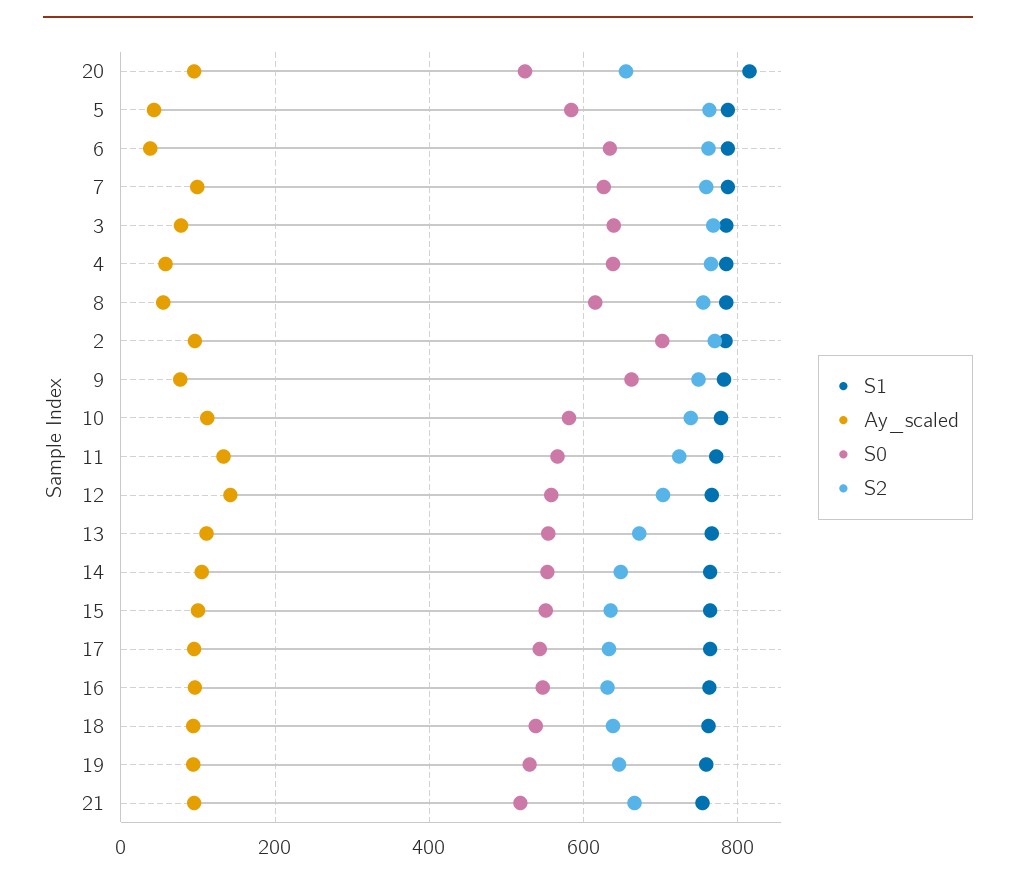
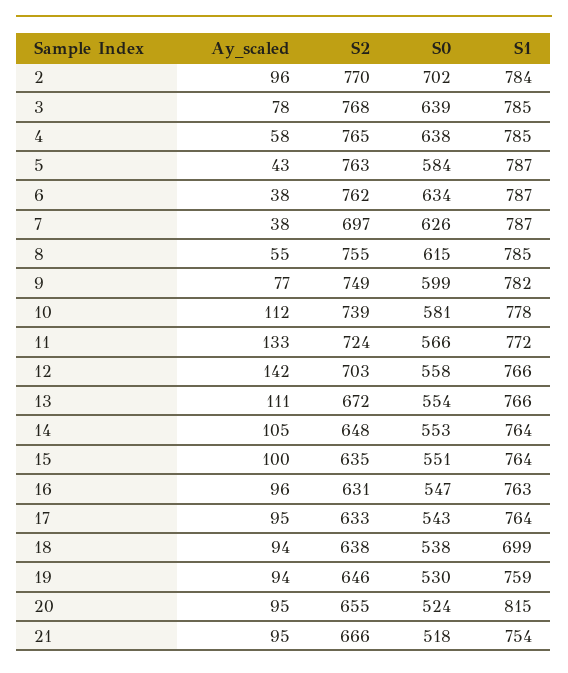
  {
    "S1": {
      "20": 815,
      "5": 787,
      "6": 787,
      "7": 787,
      "3": 785,
      "4": 785,
      "8": 785,
      "2": 784,
      "9": 782,
      "10": 778,
      "11": 772,
      "12": 766,
      "13": 766,
      "14": 764,
      "15": 764,
      "17": 764,
      "16": 763,
-     "18": 760,
+     "18": 699,
      "19": 759,
      "21": 754
    },
    "Ay_scaled": {
      "20": 95,
      "5": 43,
      "6": 38,
-     "7": 100,
+     "7": 38,
      "3": 78,
      "4": 58,
      "8": 55,
      "2": 96,
      "9": 77,
      "10": 112,
      "11": 133,
      "12": 142,
      "13": 111,
      "14": 105,
      "15": 100,
      "17": 95,
      "16": 96,
      "18": 94,
      "19": 94,
      "21": 95
    },
    "S0": {
      "20": 524,
      "5": 584,
      "6": 634,
      "7": 626,
      "3": 639,
      "4": 638,
      "8": 615,
      "2": 702,
-     "9": 660,
+     "9": 599,
      "10": 581,
      "11": 566,
      "12": 558,
      "13": 554,
      "14": 553,
      "15": 551,
      "17": 543,
      "16": 547,
      "18": 538,
      "19": 530,
      "21": 518
    },
    "S2": {
      "20": 655,
      "5": 763,
      "6": 762,
-     "7": 760,
+     "7": 697,
      "3": 768,
      "4": 765,
      "8": 755,
      "2": 770,
      "9": 749,
      "10": 739,
      "11": 724,
      "12": 703,
      "13": 672,
      "14": 648,
      "15": 635,
      "17": 633,
      "16": 631,
      "18": 638,
      "19": 646,
      "21": 666
    }
  }

